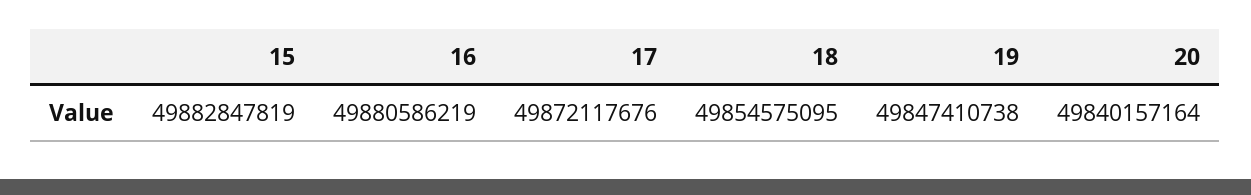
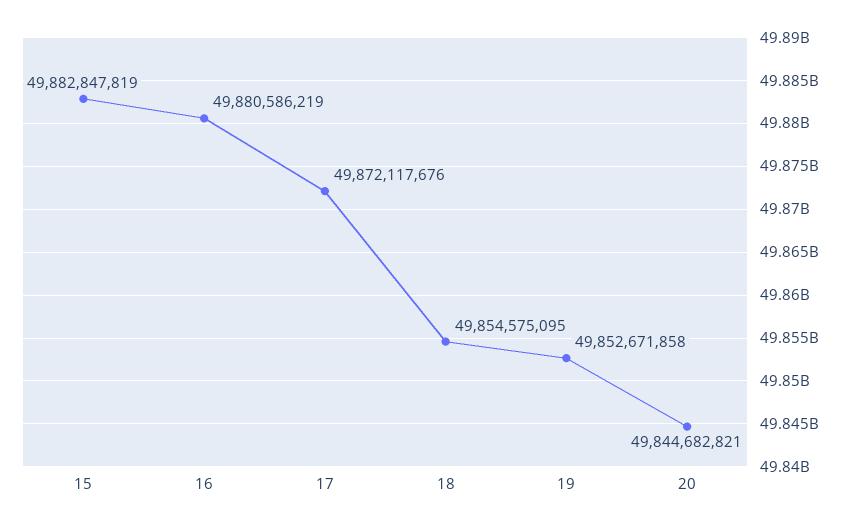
  {
    "15": 49882847819,
    "16": 49880586219,
    "17": 49872117676,
    "18": 49854575095,
-   "19": 49847410738,
+   "19": 49852671858,
-   "20": 49840157164
+   "20": 49844682821
  }

